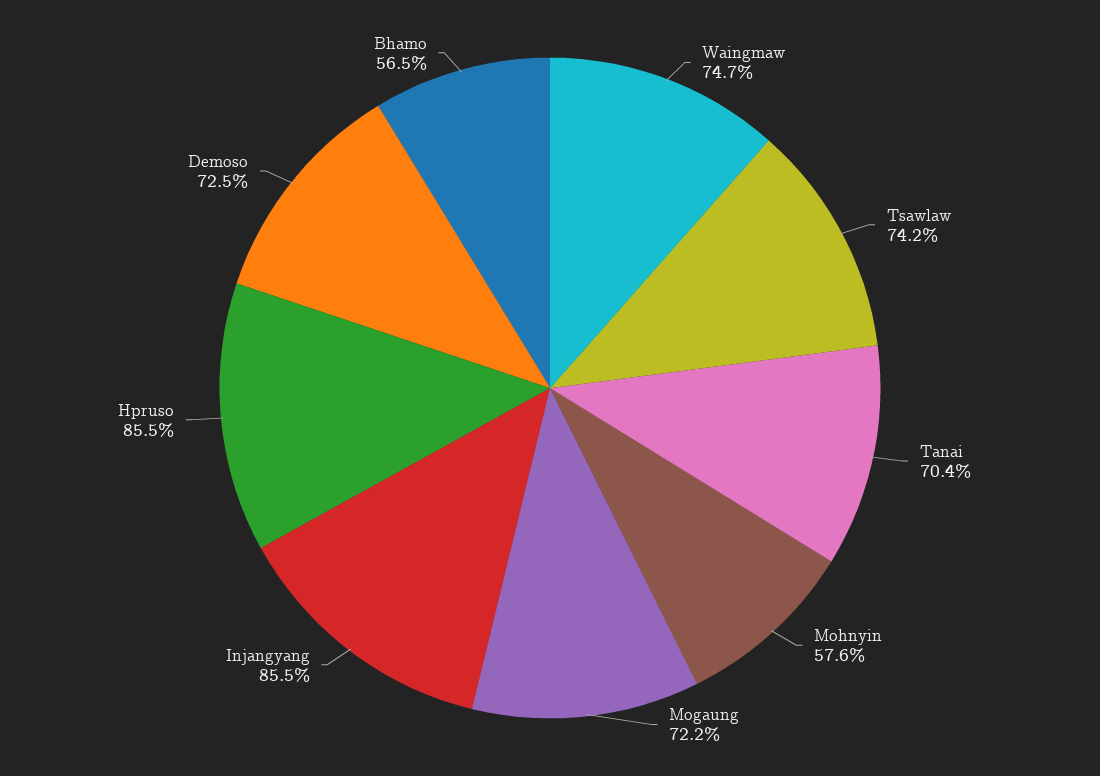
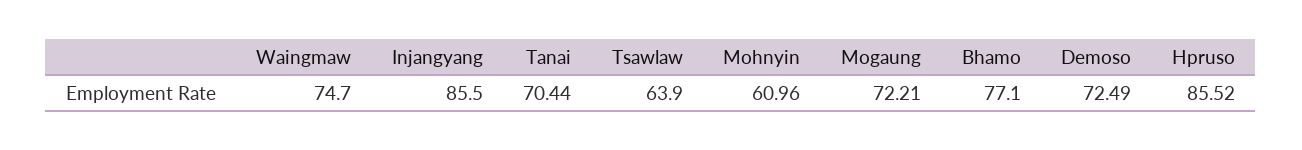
  {
    "Waingmaw": 74.7,
-   "Tsawlaw": 74.2,
+   "Tsawlaw": 63.9,
    "Tanai": 70.44,
-   "Mohnyin": 57.6,
+   "Mohnyin": 60.96,
    "Mogaung": 72.21,
    "Injangyang": 85.5,
    "Hpruso": 85.52,
    "Demoso": 72.49,
-   "Bhamo": 56.5
+   "Bhamo": 77.1
  }

